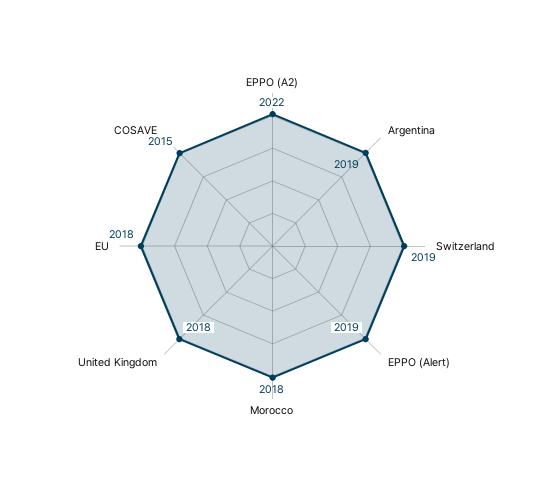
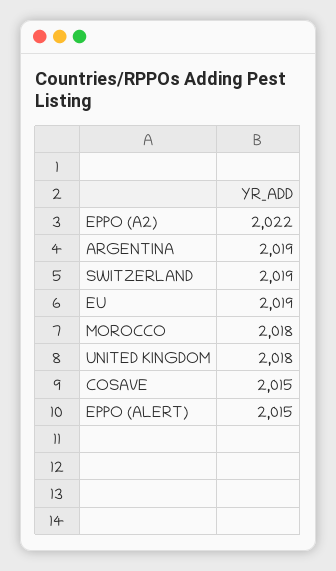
  {
    "EPPO (A2)": 2022,
    "Argentina": 2019,
    "Switzerland": 2019,
-   "EPPO (Alert)": 2019,
+   "EPPO (Alert)": 2015,
    "Morocco": 2018,
    "United Kingdom": 2018,
-   "EU": 2018,
+   "EU": 2019,
    "COSAVE": 2015
  }

